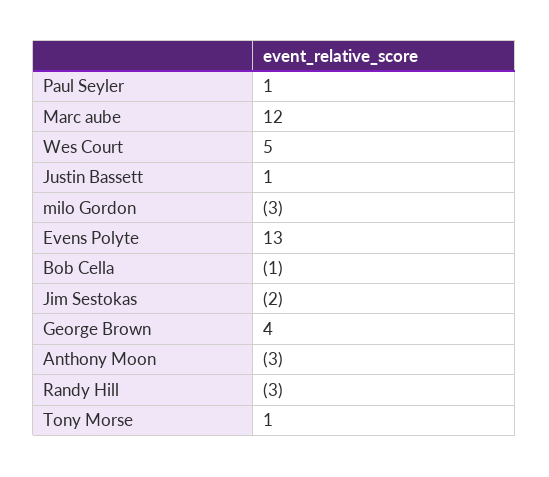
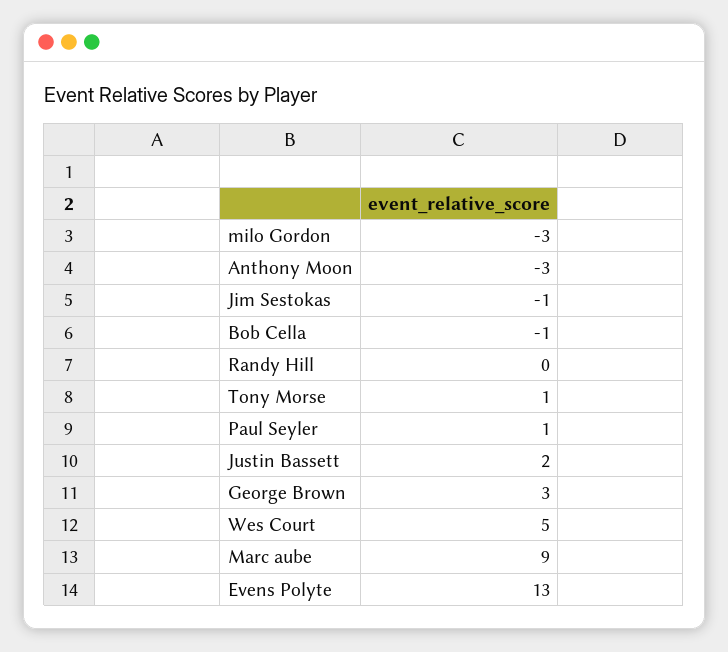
  {
    "Paul Seyler": 1,
-   "Marc aube": 12,
+   "Marc aube": 9,
    "Wes Court": 5,
-   "Justin Bassett": 1,
+   "Justin Bassett": 2,
    "milo Gordon": -3,
    "Evens Polyte": 13,
    "Bob Cella": -1,
-   "Jim Sestokas": -2,
+   "Jim Sestokas": -1,
-   "George Brown": 4,
+   "George Brown": 3,
    "Anthony Moon": -3,
-   "Randy Hill": -3,
+   "Randy Hill": 0,
    "Tony Morse": 1
  }

